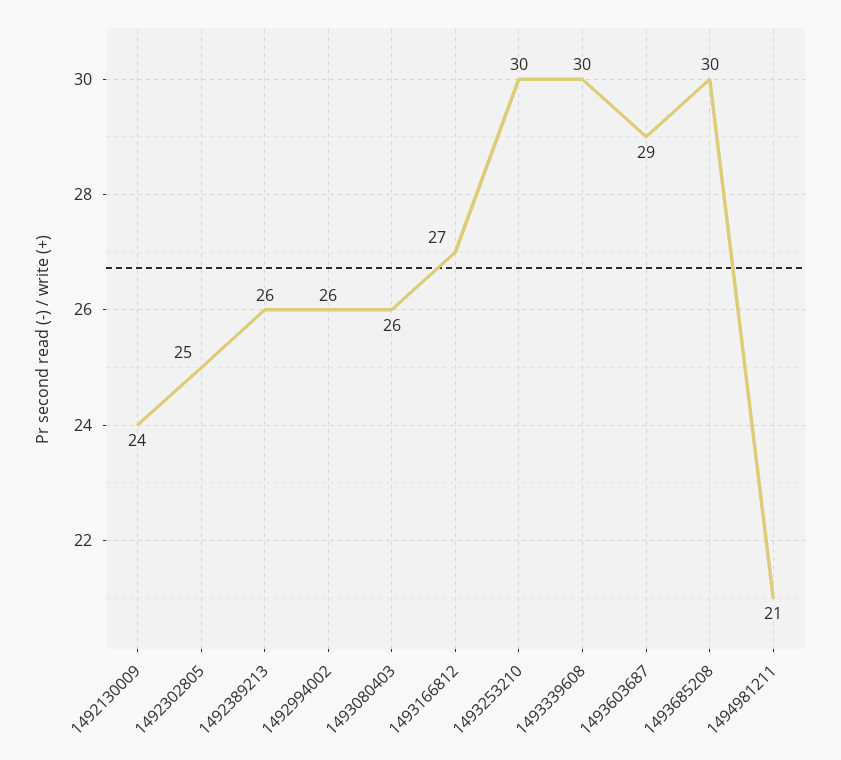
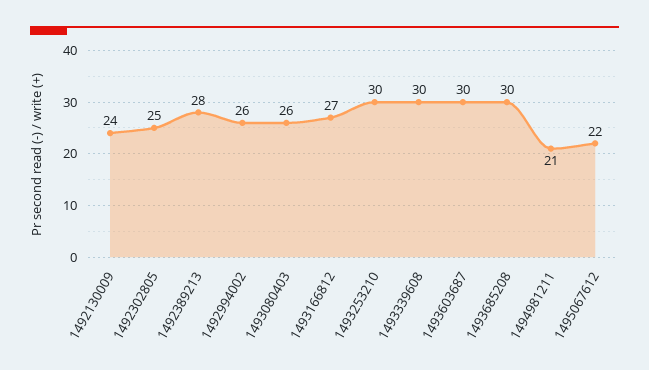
  {
    "1492130009": 24,
    "1492302805": 25,
-   "1492389213": 26,
+   "1492389213": 28,
    "1492994002": 26,
    "1493080403": 26,
    "1493166812": 27,
    "1493253210": 30,
    "1493339608": 30,
-   "1493603687": 29,
+   "1493603687": 30,
    "1493685208": 30,
-   "1494981211": 21
+   "1494981211": 21,
+   "1495067612": 22
  }

